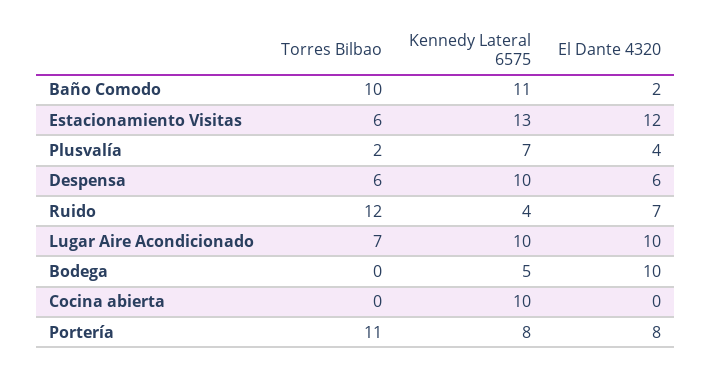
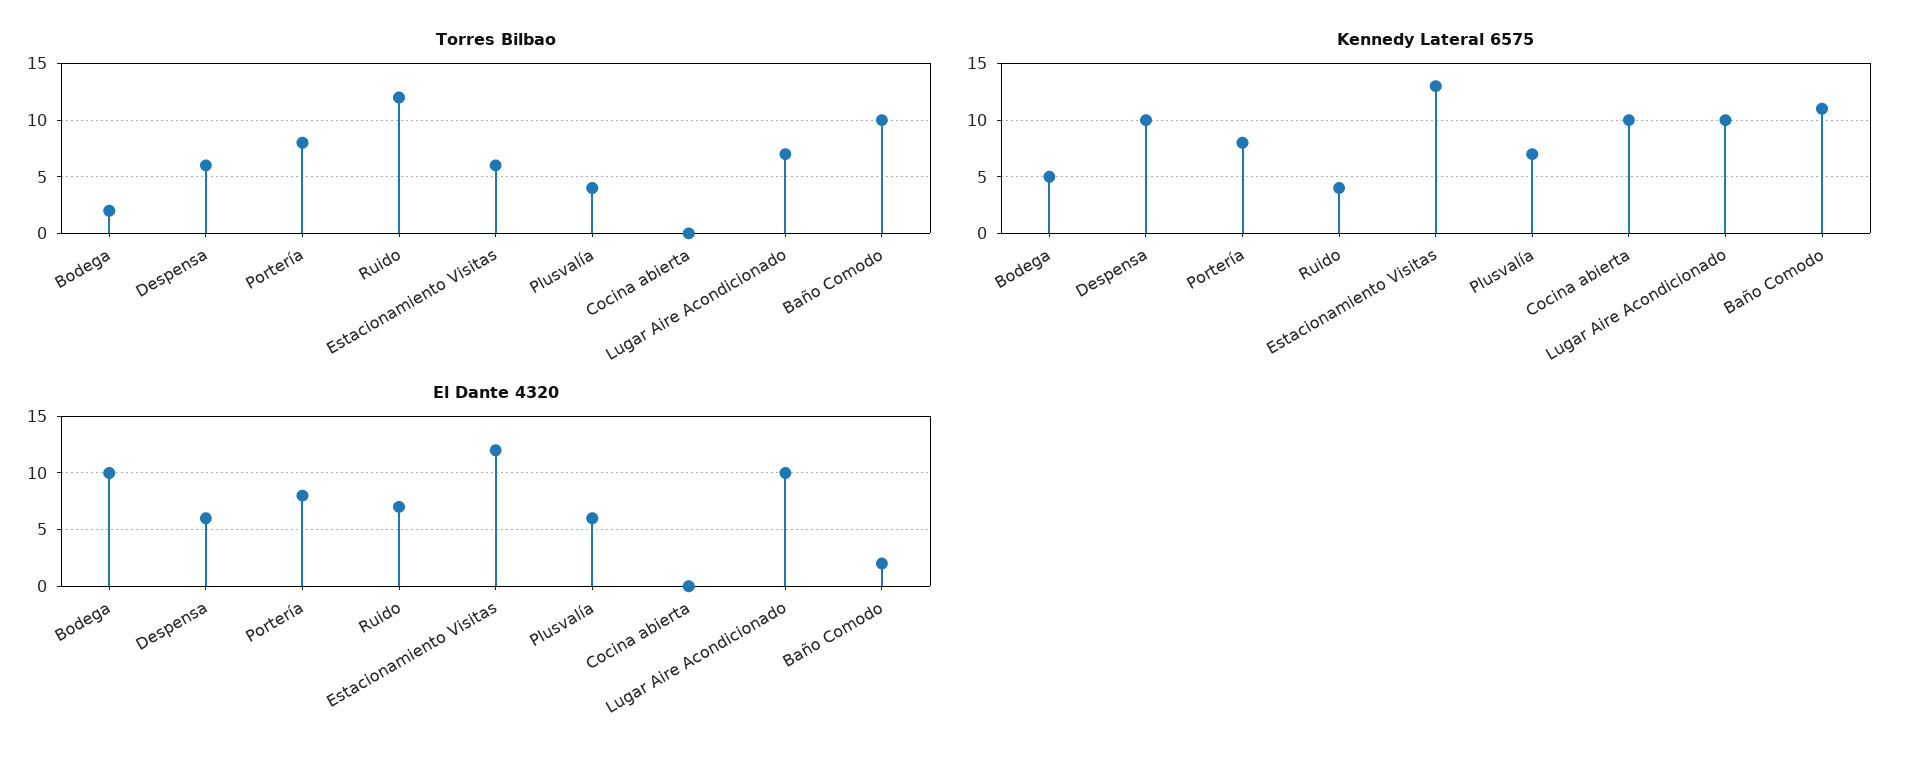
  {
    "Torres Bilbao": {
      "Baño Comodo": 10,
      "Estacionamiento Visitas": 6,
-     "Plusvalía": 2,
+     "Plusvalía": 4,
      "Despensa": 6,
      "Ruido": 12,
      "Lugar Aire Acondicionado": 7,
-     "Bodega": 0,
+     "Bodega": 2,
      "Cocina abierta": 0,
-     "Portería": 11
+     "Portería": 8
    },
    "Kennedy Lateral 6575": {
      "Baño Comodo": 11,
      "Estacionamiento Visitas": 13,
      "Plusvalía": 7,
      "Despensa": 10,
      "Ruido": 4,
      "Lugar Aire Acondicionado": 10,
      "Bodega": 5,
      "Cocina abierta": 10,
      "Portería": 8
    },
    "El Dante 4320": {
      "Baño Comodo": 2,
      "Estacionamiento Visitas": 12,
-     "Plusvalía": 4,
+     "Plusvalía": 6,
      "Despensa": 6,
      "Ruido": 7,
      "Lugar Aire Acondicionado": 10,
      "Bodega": 10,
      "Cocina abierta": 0,
      "Portería": 8
    }
  }

